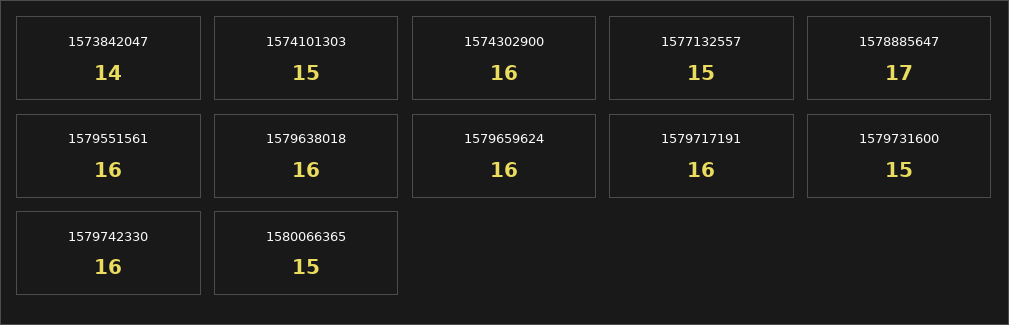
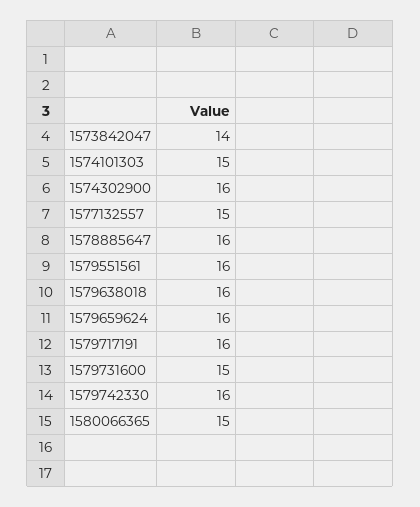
  {
    "1573842047": 14,
    "1574101303": 15,
    "1574302900": 16,
    "1577132557": 15,
-   "1578885647": 17,
+   "1578885647": 16,
    "1579551561": 16,
    "1579638018": 16,
    "1579659624": 16,
    "1579717191": 16,
    "1579731600": 15,
    "1579742330": 16,
    "1580066365": 15
  }

